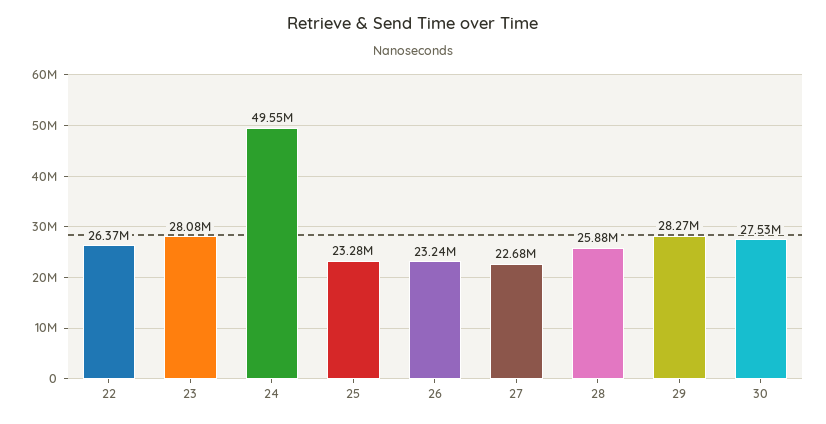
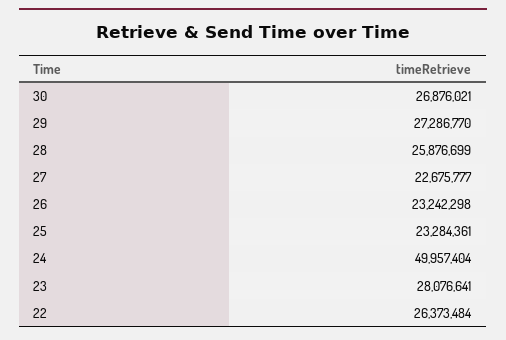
  {
    "22": 26373484,
    "23": 28076641,
-   "24": 49550000,
+   "24": 49957404,
    "25": 23284361,
    "26": 23242298,
    "27": 22675777,
    "28": 25876699,
-   "29": 28270000,
+   "29": 27286770,
-   "30": 27530000
+   "30": 26876021
  }

